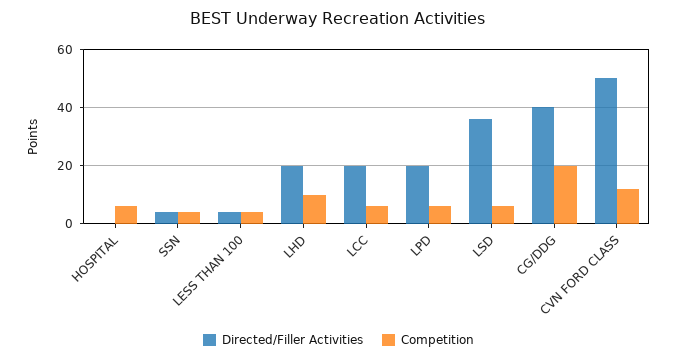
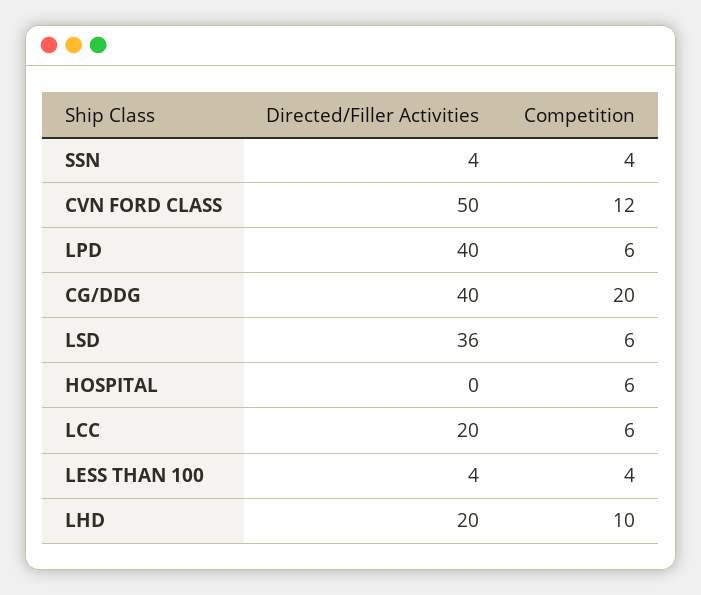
  {
    "Directed/Filler Activities": {
      "HOSPITAL": 0,
      "SSN": 4,
      "LESS THAN 100": 4,
      "LHD": 20,
      "LCC": 20,
-     "LPD": 20,
+     "LPD": 40,
      "LSD": 36,
      "CG/DDG": 40,
      "CVN FORD CLASS": 50
    },
    "Competition": {
      "HOSPITAL": 6,
      "SSN": 4,
      "LESS THAN 100": 4,
      "LHD": 10,
      "LCC": 6,
      "LPD": 6,
      "LSD": 6,
      "CG/DDG": 20,
      "CVN FORD CLASS": 12
    }
  }

